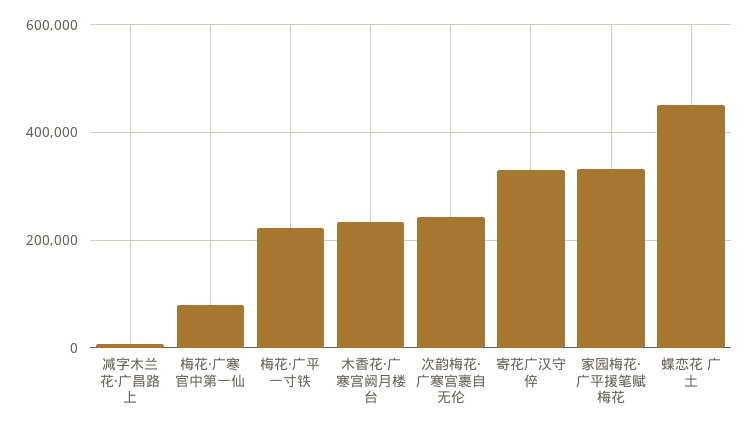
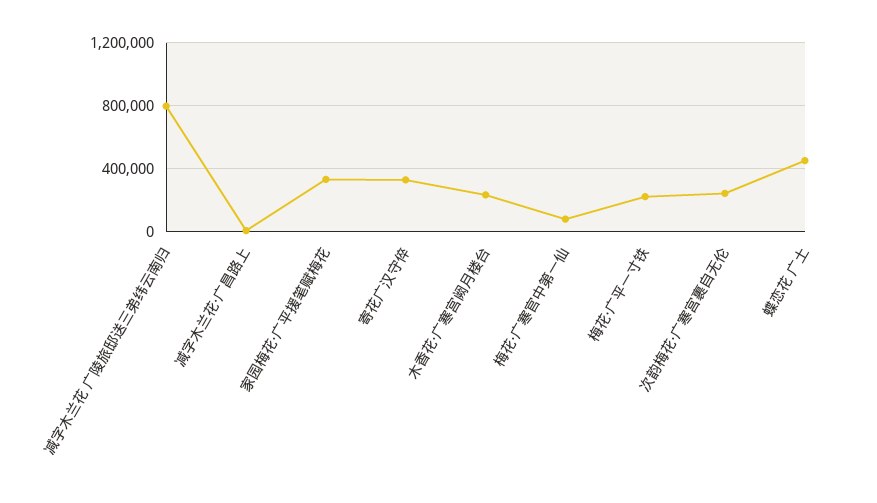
  {
    "减字木兰花·广昌路上": 0,
    "梅花·广寒官中第一仙": 80000,
    "梅花·广平一寸铁": 220000,
    "木香花·广寒宫阙月楼台": 240000,
    "次韵梅花·广寒宫裹自无伦": 240000,
    "寄花广汉守倅": 320000,
    "家园梅花·广平援笔赋梅花": 340000,
-   "蝶恋花 广土": 460000
+   "蝶恋花 广土": 460000,
+   "减字木兰花 广陵旅邸送三弟纬云南归": 800000
  }

